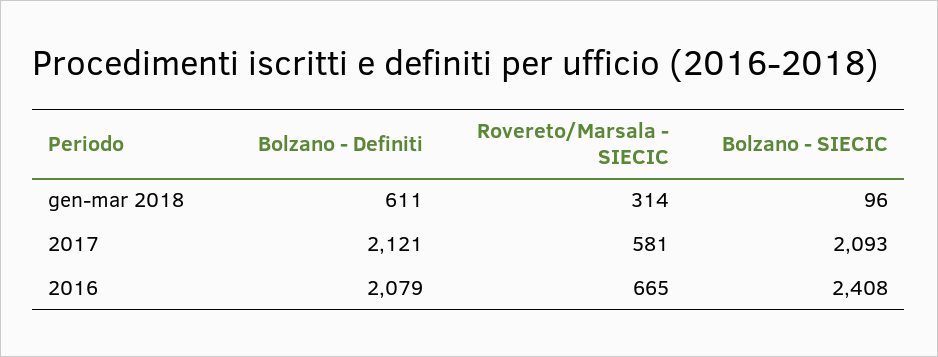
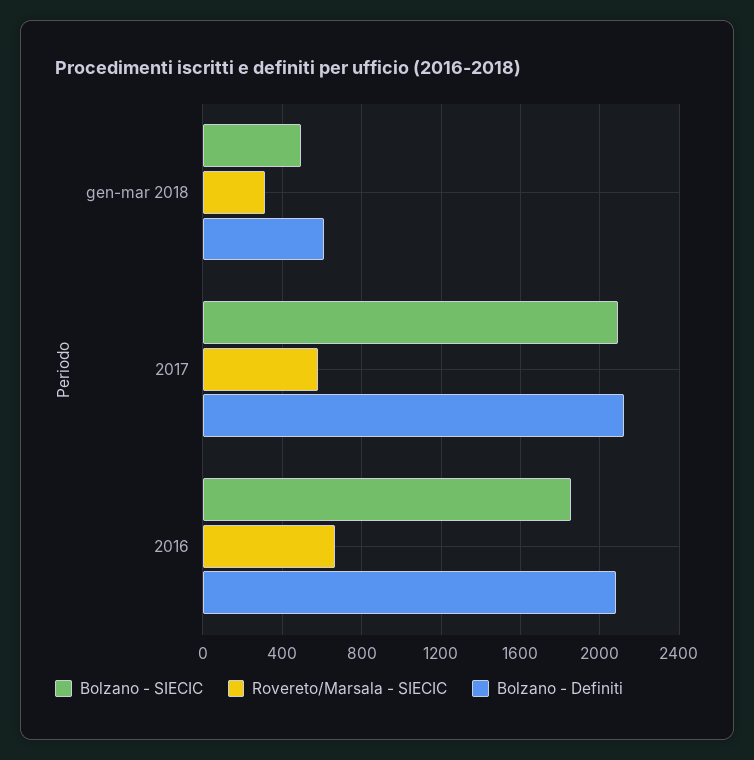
  {
    "Bolzano - Definiti": {
      "gen-mar 2018": 611,
      "2017": 2121,
      "2016": 2079
    },
    "Rovereto/Marsala - SIECIC": {
      "gen-mar 2018": 314,
      "2017": 581,
      "2016": 665
    },
    "Bolzano - SIECIC": {
-     "gen-mar 2018": 96,
+     "gen-mar 2018": 500,
      "2017": 2093,
-     "2016": 2408
+     "2016": 1850
    }
  }

